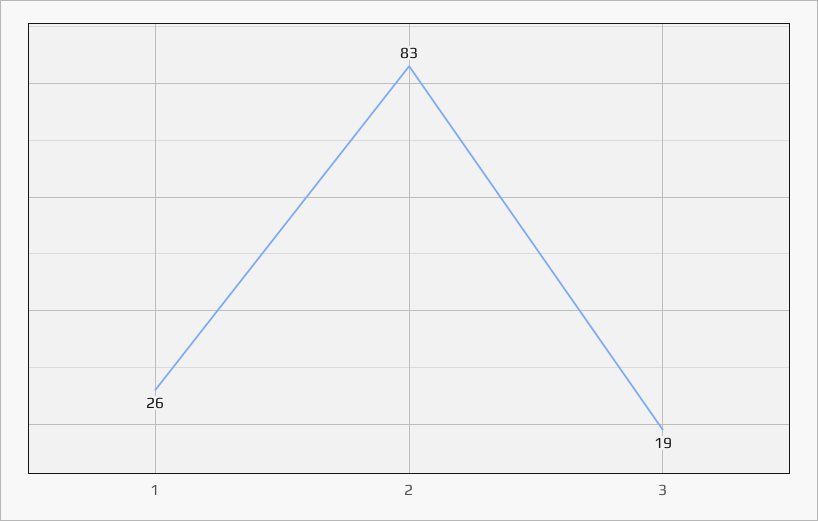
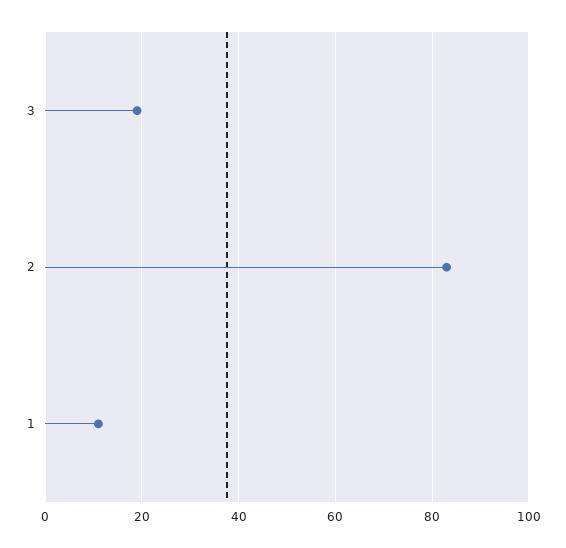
  {
-   "1": 26,
+   "1": 10,
    "2": 83,
    "3": 19
  }

